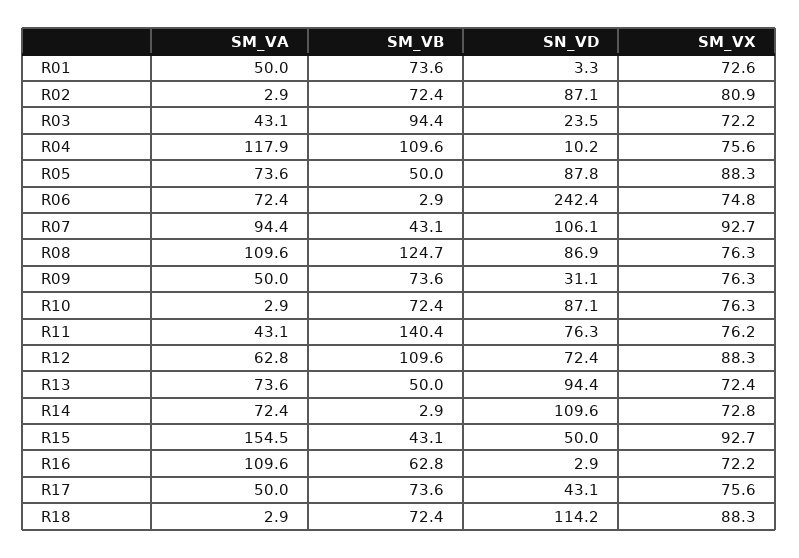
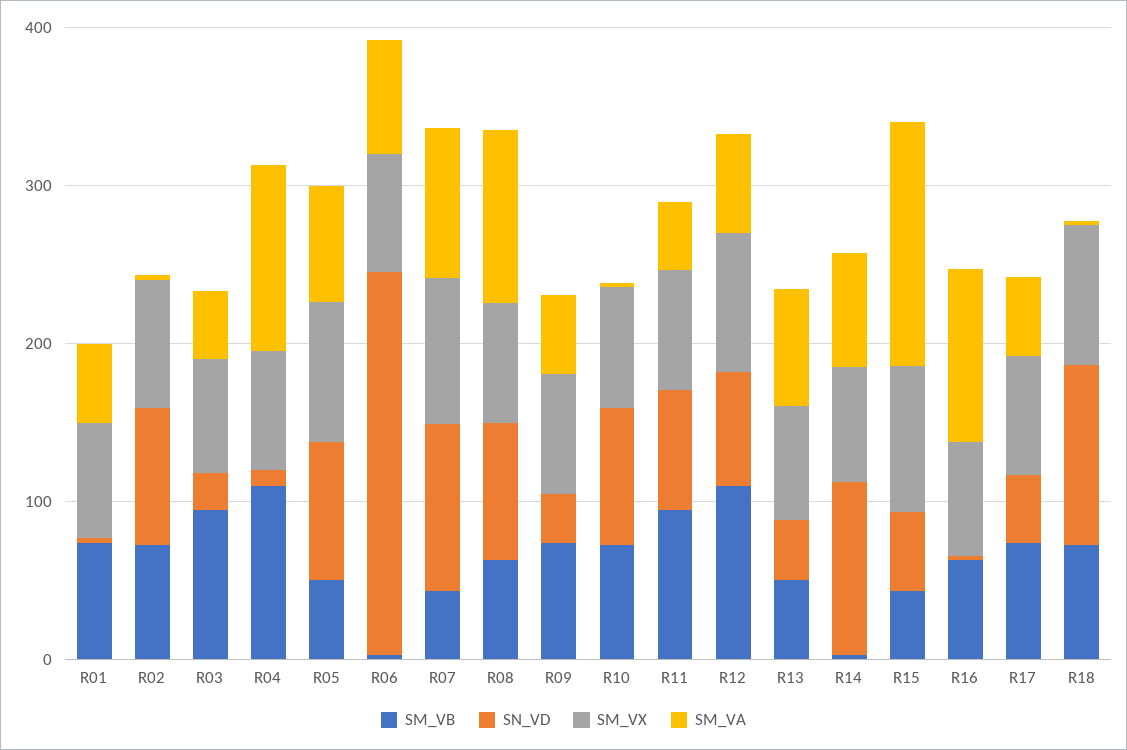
  {
    "SM_VA": {
      "R01": 50,
      "R02": 2.9,
      "R03": 43.1,
      "R04": 117.9,
      "R05": 73.6,
      "R06": 72.4,
      "R07": 94.4,
      "R08": 109.6,
      "R09": 50,
      "R10": 2.9,
      "R11": 43.1,
      "R12": 62.8,
      "R13": 73.6,
      "R14": 72.4,
      "R15": 154.5,
      "R16": 109.6,
      "R17": 50,
      "R18": 2.9
    },
    "SM_VB": {
      "R01": 73.6,
      "R02": 72.4,
      "R03": 94.4,
      "R04": 109.6,
      "R05": 50,
      "R06": 2.9,
      "R07": 43.1,
-     "R08": 124.7,
+     "R08": 60,
      "R09": 73.6,
      "R10": 72.4,
-     "R11": 140.4,
+     "R11": 100,
      "R12": 109.6,
      "R13": 50,
      "R14": 2.9,
      "R15": 43.1,
      "R16": 62.8,
      "R17": 73.6,
      "R18": 72.4
    },
    "SN_VD": {
      "R01": 3.3,
      "R02": 87.1,
      "R03": 23.5,
      "R04": 10.2,
      "R05": 87.8,
      "R06": 242.4,
      "R07": 106.1,
      "R08": 86.9,
      "R09": 31.1,
      "R10": 87.1,
      "R11": 76.3,
      "R12": 72.4,
-     "R13": 94.4,
+     "R13": 40,
      "R14": 109.6,
      "R15": 50,
      "R16": 2.9,
      "R17": 43.1,
      "R18": 114.2
    },
    "SM_VX": {
      "R01": 72.6,
      "R02": 80.9,
      "R03": 72.2,
      "R04": 75.6,
      "R05": 88.3,
      "R06": 74.8,
      "R07": 92.7,
      "R08": 76.3,
      "R09": 76.3,
      "R10": 76.3,
      "R11": 76.2,
      "R12": 88.3,
      "R13": 72.4,
      "R14": 72.8,
      "R15": 92.7,
      "R16": 72.2,
      "R17": 75.6,
      "R18": 88.3
    }
  }

